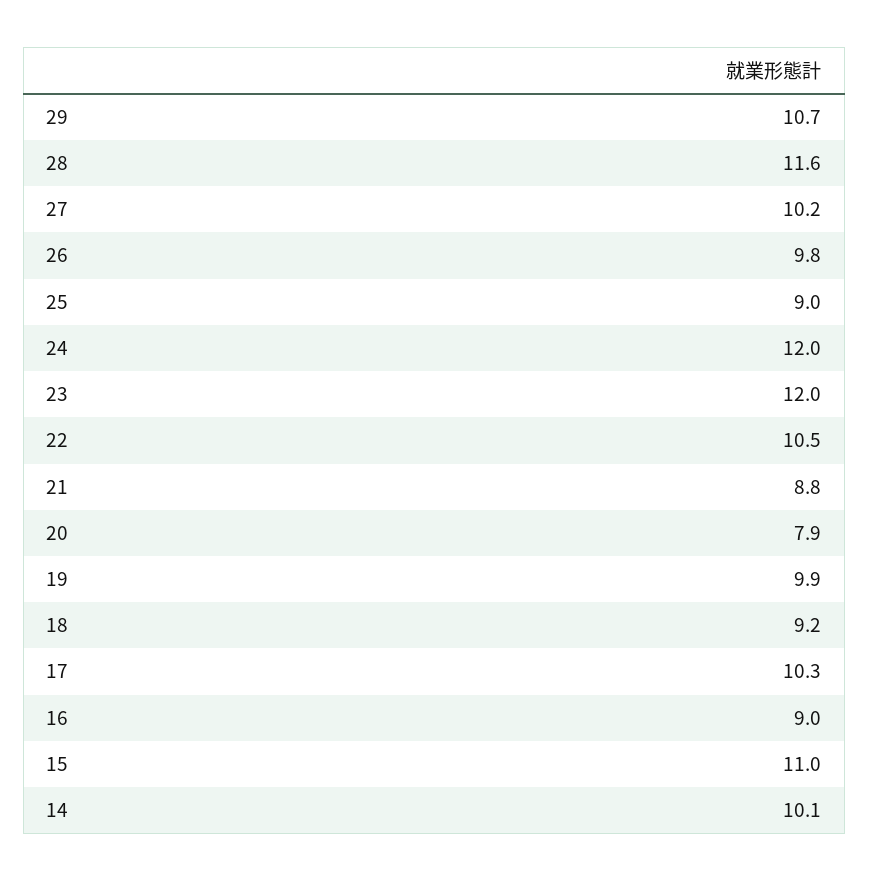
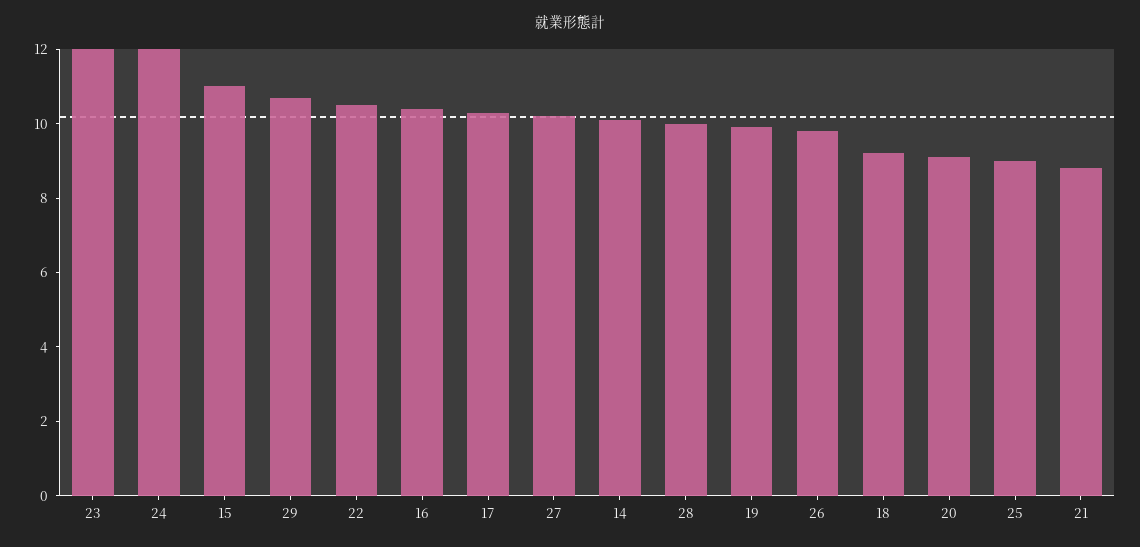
  {
    "29": 10.7,
-   "28": 11.6,
+   "28": 10,
    "27": 10.2,
    "26": 9.8,
    "25": 9,
    "24": 12,
    "23": 12,
    "22": 10.5,
    "21": 8.8,
-   "20": 7.9,
+   "20": 9,
    "19": 9.9,
    "18": 9.2,
    "17": 10.3,
-   "16": 9,
+   "16": 10.5,
    "15": 11,
    "14": 10.1
  }

